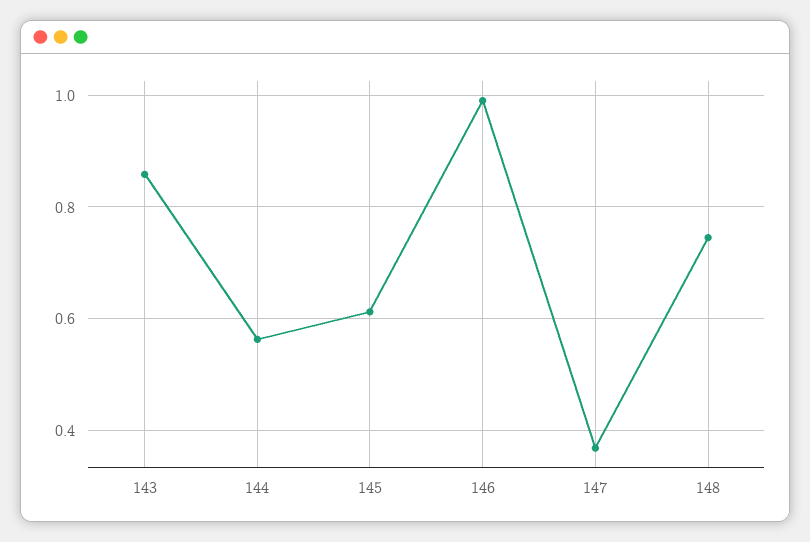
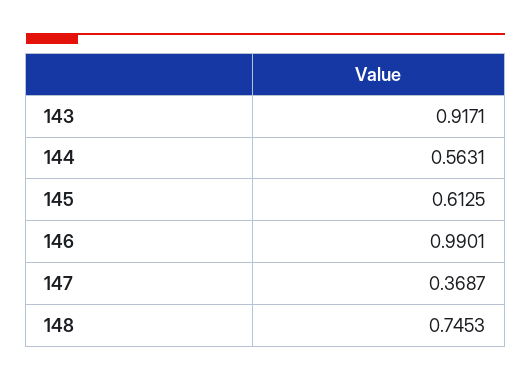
  {
-   "143": 0.86,
+   "143": 0.9171,
    "144": 0.5631,
    "145": 0.6125,
    "146": 0.9901,
    "147": 0.3687,
    "148": 0.7453
  }

